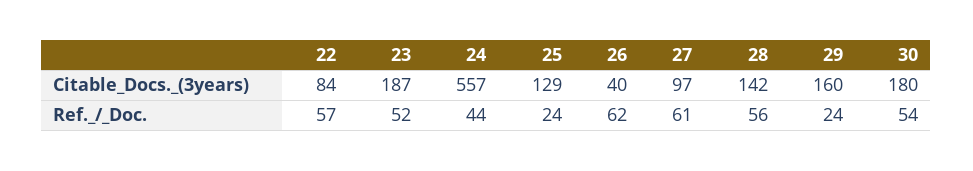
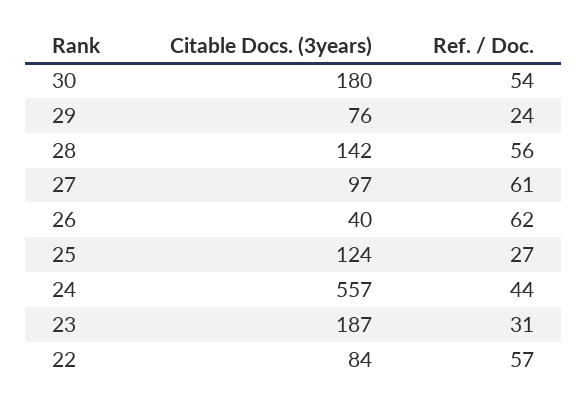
  {
    "22": {
      "Citable_Docs._(3years)": 84,
      "Ref._/_Doc.": 57
    },
    "23": {
      "Citable_Docs._(3years)": 187,
-     "Ref._/_Doc.": 52
+     "Ref._/_Doc.": 31
    },
    "24": {
      "Citable_Docs._(3years)": 557,
      "Ref._/_Doc.": 44
    },
    "25": {
-     "Citable_Docs._(3years)": 129,
+     "Citable_Docs._(3years)": 124,
-     "Ref._/_Doc.": 24
+     "Ref._/_Doc.": 27
    },
    "26": {
      "Citable_Docs._(3years)": 40,
      "Ref._/_Doc.": 62
    },
    "27": {
      "Citable_Docs._(3years)": 97,
      "Ref._/_Doc.": 61
    },
    "28": {
      "Citable_Docs._(3years)": 142,
      "Ref._/_Doc.": 56
    },
    "29": {
-     "Citable_Docs._(3years)": 160,
+     "Citable_Docs._(3years)": 76,
      "Ref._/_Doc.": 24
    },
    "30": {
      "Citable_Docs._(3years)": 180,
      "Ref._/_Doc.": 54
    }
  }

